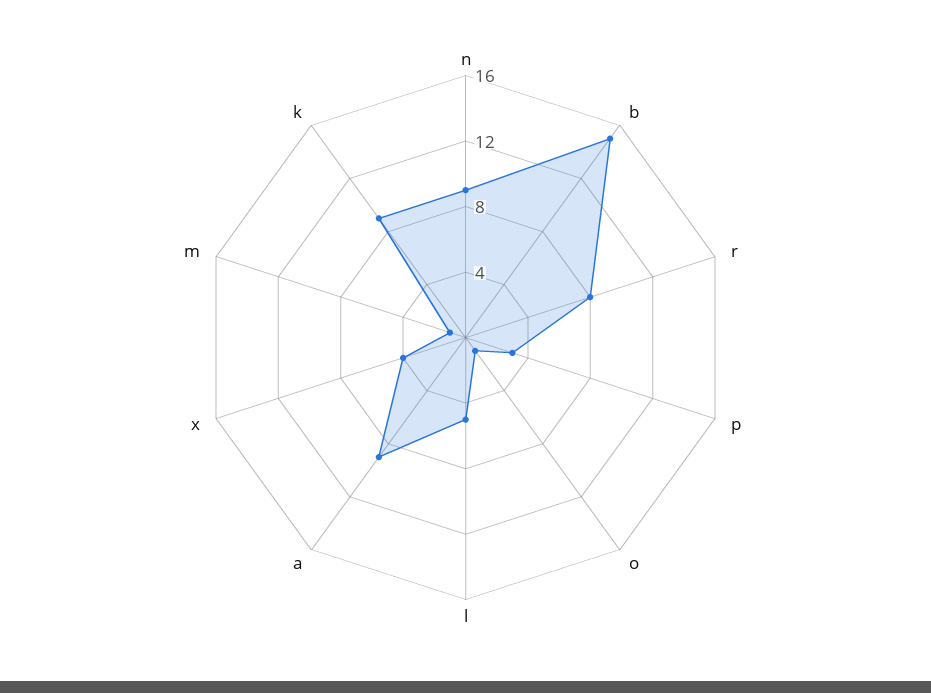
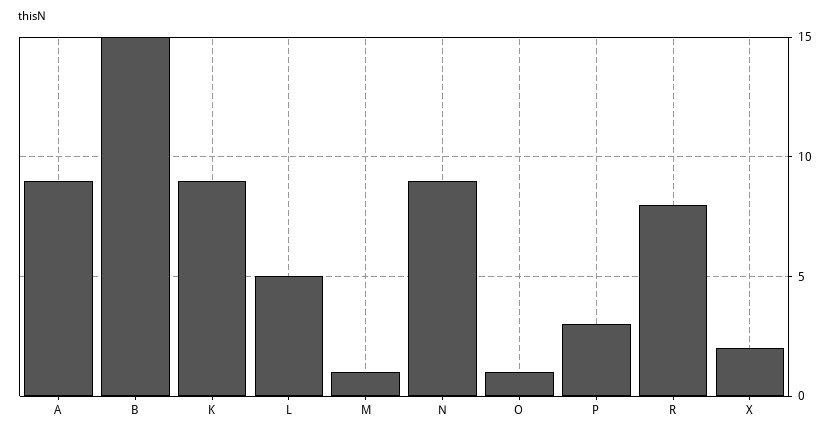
  {
    "n": 9,
    "b": 15,
    "r": 8,
    "p": 3,
    "o": 1,
    "l": 5,
    "a": 9,
-   "x": 4,
+   "x": 2,
    "m": 1,
    "k": 9
  }

